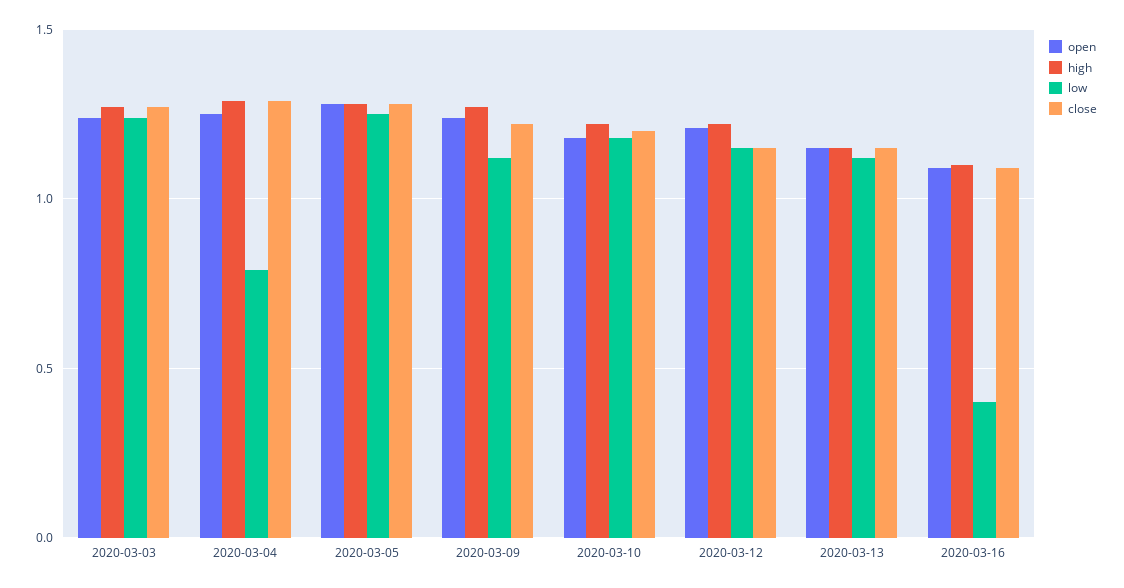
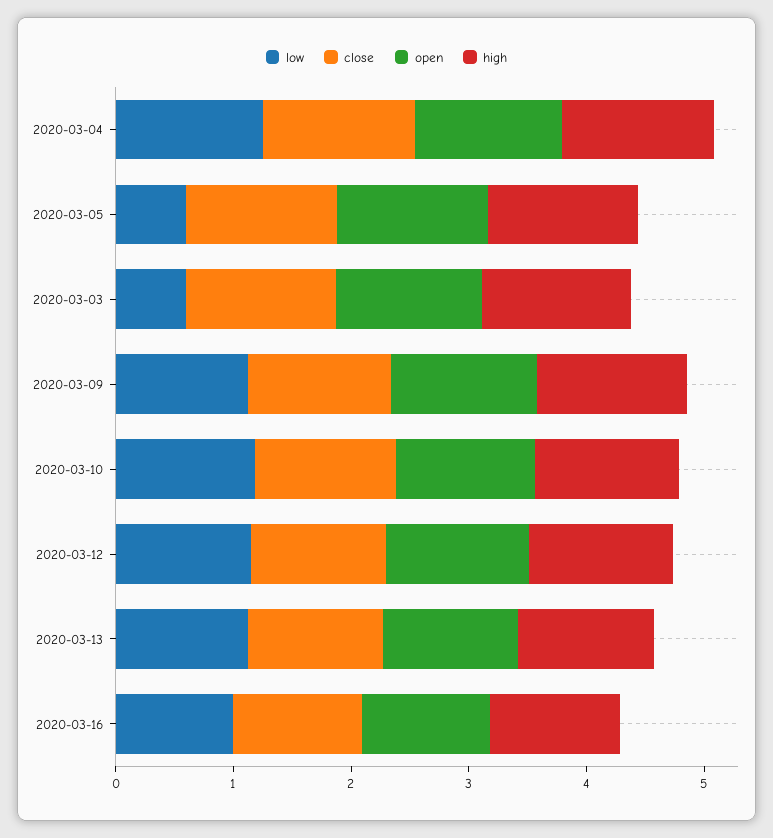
  {
    "open": {
      "2020-03-03": 1.25,
      "2020-03-04": 1.25,
      "2020-03-05": 1.3,
      "2020-03-09": 1.25,
      "2020-03-10": 1.2,
      "2020-03-12": 1.2,
      "2020-03-13": 1.15,
      "2020-03-16": 1.1
    },
    "high": {
      "2020-03-03": 1.25,
      "2020-03-04": 1.3,
      "2020-03-05": 1.3,
      "2020-03-09": 1.25,
      "2020-03-10": 1.2,
      "2020-03-12": 1.2,
      "2020-03-13": 1.15,
      "2020-03-16": 1.1
    },
    "low": {
-     "2020-03-03": 1.25,
+     "2020-03-03": 0.6,
-     "2020-03-04": 0.8,
+     "2020-03-04": 1.2,
-     "2020-03-05": 1.25,
+     "2020-03-05": 0.6,
      "2020-03-09": 1.1,
      "2020-03-10": 1.2,
      "2020-03-12": 1.15,
      "2020-03-13": 1.1,
-     "2020-03-16": 0.4
+     "2020-03-16": 1
    },
    "close": {
      "2020-03-03": 1.25,
      "2020-03-04": 1.3,
      "2020-03-05": 1.3,
      "2020-03-09": 1.2,
      "2020-03-10": 1.2,
      "2020-03-12": 1.15,
      "2020-03-13": 1.15,
      "2020-03-16": 1.1
    }
  }

